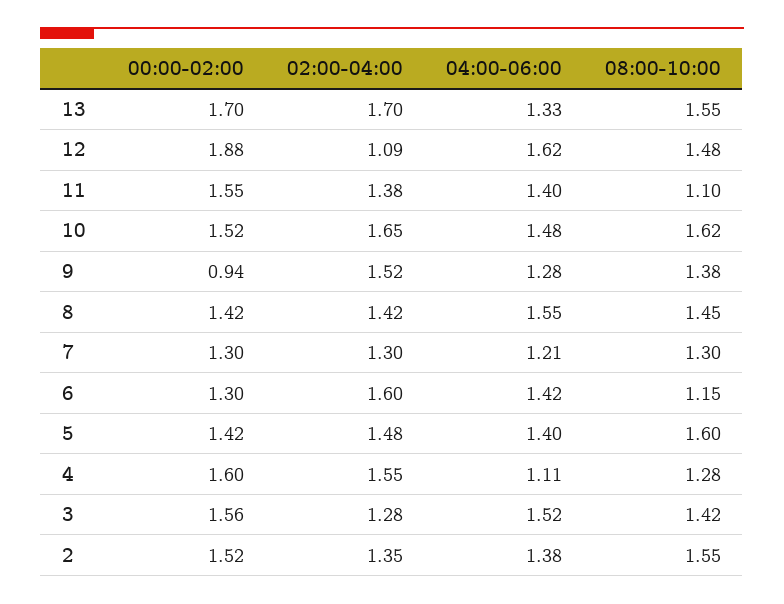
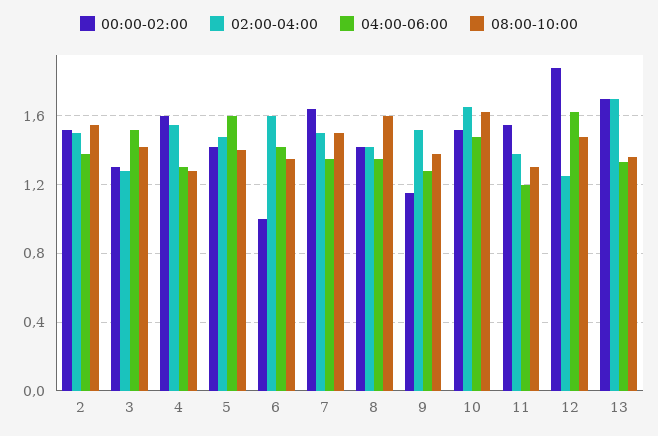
  {
    "00:00-02:00": {
      "13": 1.7,
      "12": 1.88,
      "11": 1.55,
      "10": 1.52,
-     "9": 0.94,
+     "9": 1.15,
      "8": 1.42,
-     "7": 1.3,
+     "7": 1.65,
-     "6": 1.3,
+     "6": 1,
      "5": 1.42,
      "4": 1.6,
-     "3": 1.56,
+     "3": 1.3,
      "2": 1.52
    },
    "02:00-04:00": {
      "13": 1.7,
-     "12": 1.09,
+     "12": 1.25,
      "11": 1.38,
      "10": 1.65,
      "9": 1.52,
      "8": 1.42,
-     "7": 1.3,
+     "7": 1.5,
      "6": 1.6,
      "5": 1.48,
      "4": 1.55,
      "3": 1.28,
-     "2": 1.35
+     "2": 1.5
    },
    "04:00-06:00": {
      "13": 1.33,
      "12": 1.62,
-     "11": 1.4,
+     "11": 1.2,
      "10": 1.48,
      "9": 1.28,
-     "8": 1.55,
+     "8": 1.35,
-     "7": 1.21,
+     "7": 1.35,
      "6": 1.42,
-     "5": 1.4,
+     "5": 1.6,
-     "4": 1.11,
+     "4": 1.3,
      "3": 1.52,
      "2": 1.38
    },
    "08:00-10:00": {
-     "13": 1.55,
+     "13": 1.35,
      "12": 1.48,
-     "11": 1.1,
+     "11": 1.3,
      "10": 1.62,
      "9": 1.38,
-     "8": 1.45,
+     "8": 1.6,
-     "7": 1.3,
+     "7": 1.5,
-     "6": 1.15,
+     "6": 1.35,
-     "5": 1.6,
+     "5": 1.4,
      "4": 1.28,
      "3": 1.42,
      "2": 1.55
    }
  }

